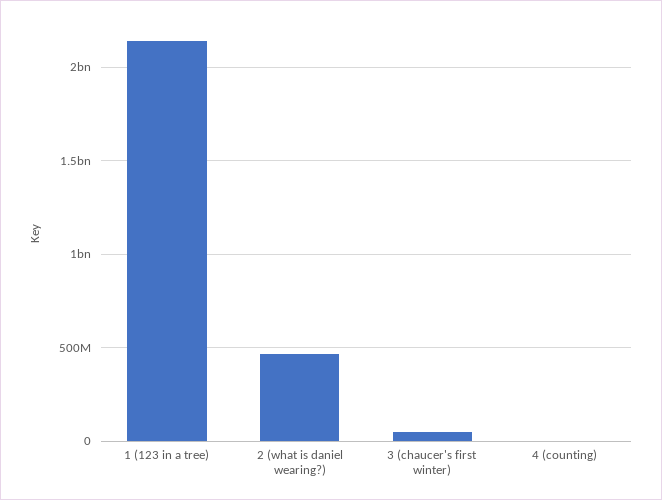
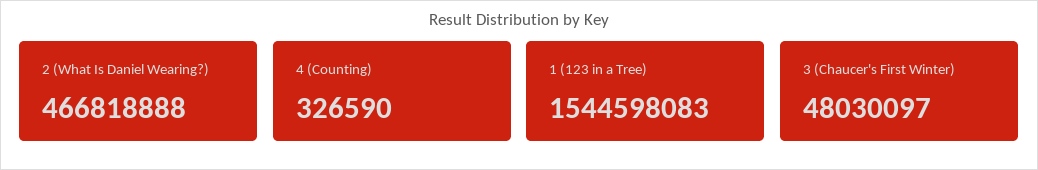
  {
-   "1 (123 in a tree)": 2150000000,
+   "1 (123 in a tree)": 1544598083,
    "2 (what is daniel wearing?)": 466818888,
    "3 (chaucer's first winter)": 48030097,
    "4 (counting)": 326590
  }

